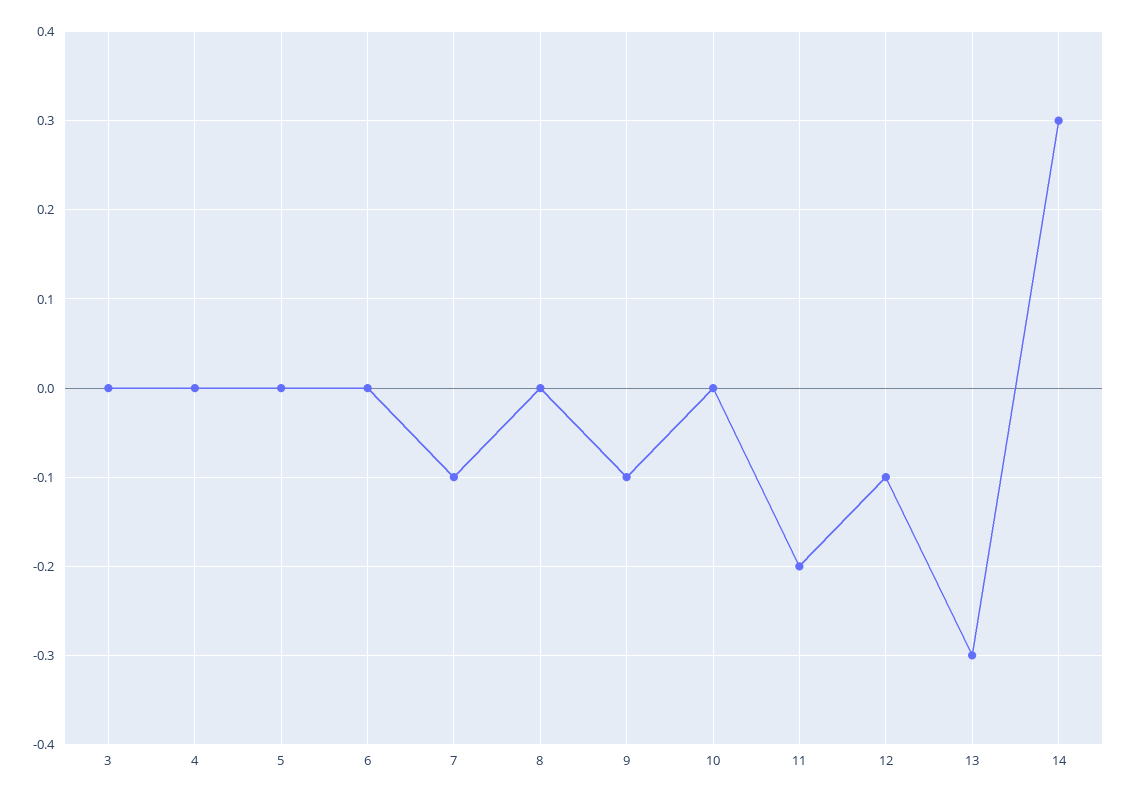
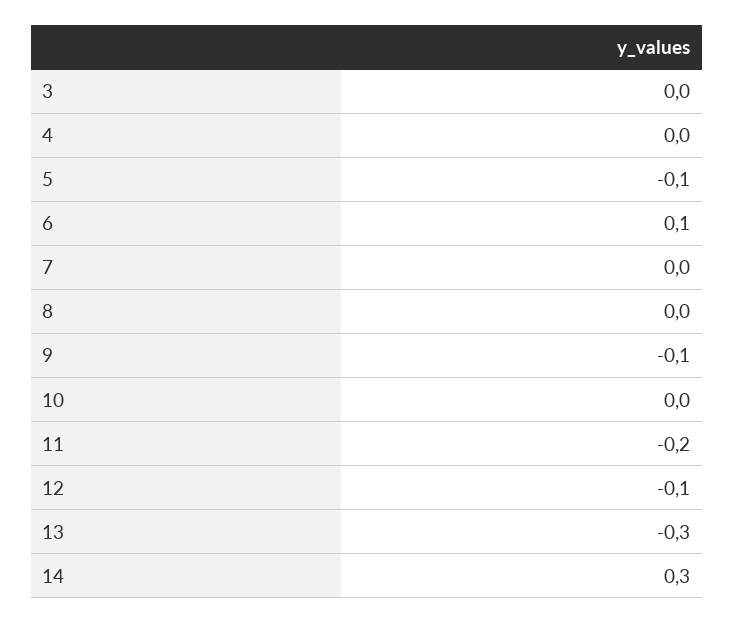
  {
    "3": 0,
    "4": 0,
-   "5": 0,
+   "5": -0.1,
-   "6": 0,
+   "6": 0.1,
-   "7": -0.1,
+   "7": 0,
    "8": 0,
    "9": -0.1,
    "10": 0,
    "11": -0.2,
    "12": -0.1,
    "13": -0.3,
    "14": 0.3
  }

